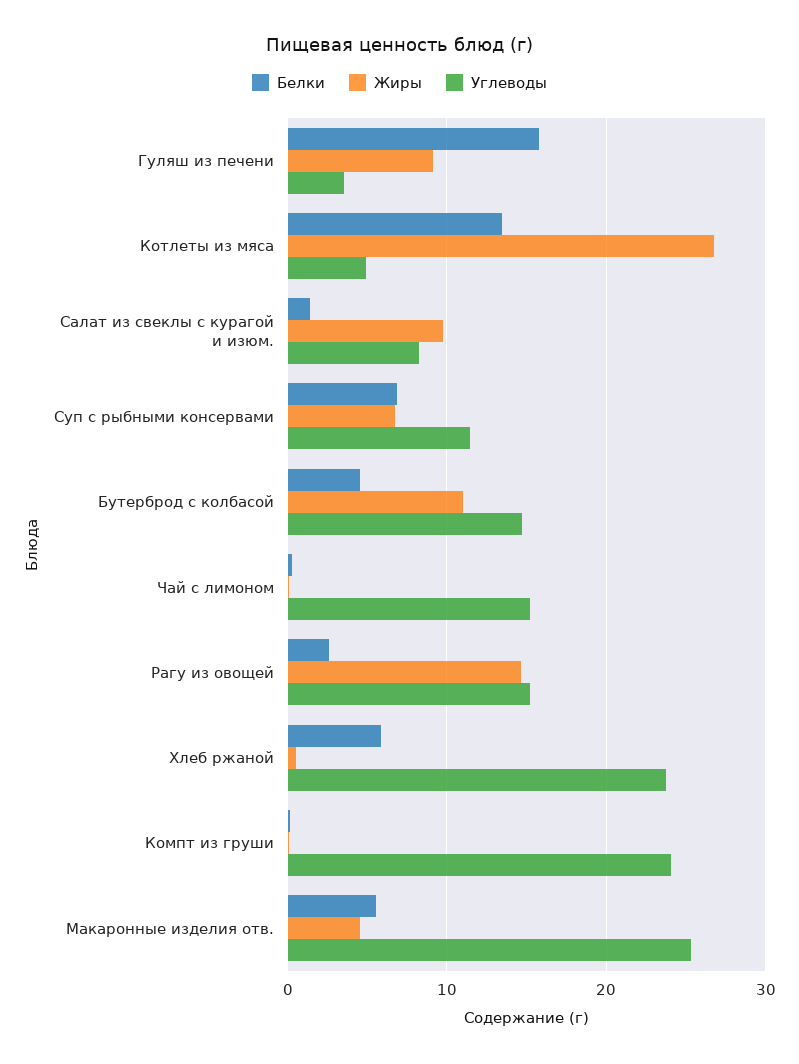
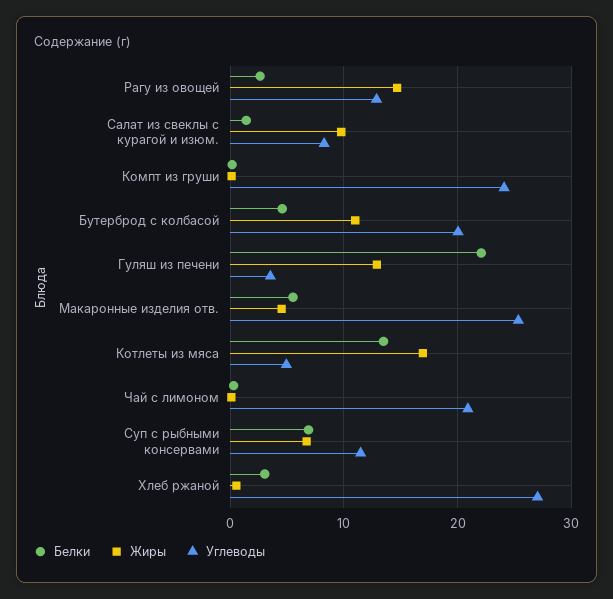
  {
    "Белки": {
-     "Гуляш из печени": 16,
+     "Гуляш из печени": 22,
      "Котлеты из мяса": 13,
      "Салат из свеклы с курагой и изюм.": 1,
      "Суп с рыбными консервами": 7,
      "Бутерброд с колбасой": 5,
      "Чай с лимоном": 0,
      "Рагу из овощей": 3,
-     "Хлеб ржаной": 6,
+     "Хлеб ржаной": 3,
      "Компт из груши": 0,
      "Макаронные изделия отв.": 6
    },
    "Жиры": {
-     "Гуляш из печени": 9,
+     "Гуляш из печени": 13,
-     "Котлеты из мяса": 27,
+     "Котлеты из мяса": 17,
      "Салат из свеклы с курагой и изюм.": 10,
      "Суп с рыбными консервами": 7,
      "Бутерброд с колбасой": 11,
      "Чай с лимоном": 0,
      "Рагу из овощей": 15,
      "Хлеб ржаной": 1,
      "Компт из груши": 0,
      "Макаронные изделия отв.": 5
    },
    "Углеводы": {
      "Гуляш из печени": 4,
      "Котлеты из мяса": 5,
      "Салат из свеклы с курагой и изюм.": 8,
      "Суп с рыбными консервами": 11,
-     "Бутерброд с колбасой": 15,
+     "Бутерброд с колбасой": 20,
-     "Чай с лимоном": 15,
+     "Чай с лимоном": 21,
-     "Рагу из овощей": 15,
+     "Рагу из овощей": 13,
-     "Хлеб ржаной": 24,
+     "Хлеб ржаной": 27,
      "Компт из груши": 24,
      "Макаронные изделия отв.": 25
    }
  }

